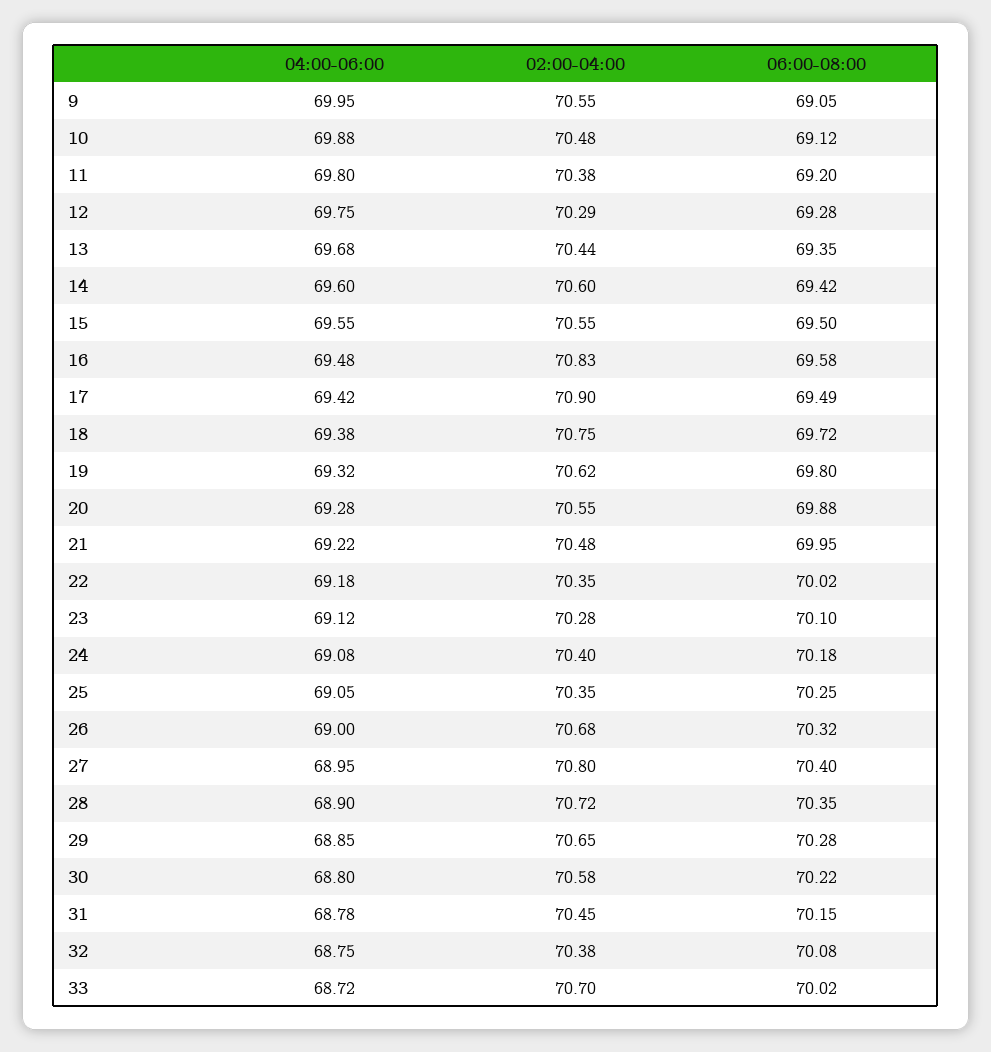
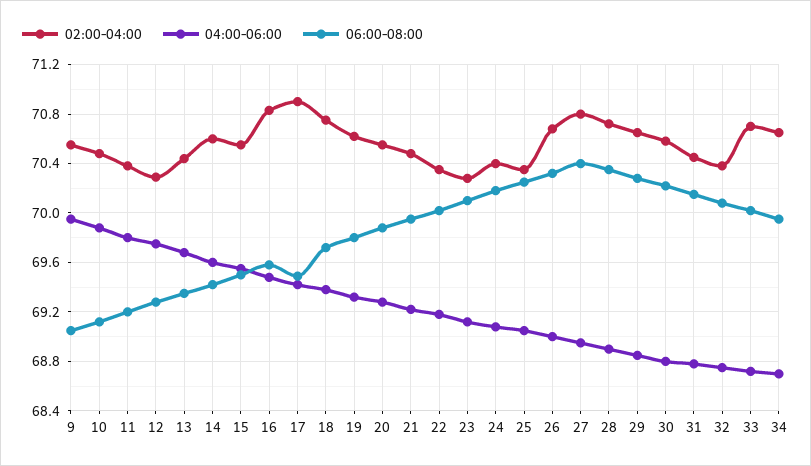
  {
    "04:00-06:00": {
      "9": 69.95,
      "10": 69.88,
      "11": 69.8,
      "12": 69.75,
      "13": 69.68,
      "14": 69.6,
      "15": 69.55,
      "16": 69.48,
      "17": 69.42,
      "18": 69.38,
      "19": 69.32,
      "20": 69.28,
      "21": 69.22,
      "22": 69.18,
      "23": 69.12,
      "24": 69.08,
      "25": 69.05,
      "26": 69,
      "27": 68.95,
      "28": 68.9,
      "29": 68.85,
      "30": 68.8,
      "31": 68.78,
      "32": 68.75,
-     "33": 68.72
+     "33": 68.72,
+     "34": 68.7
    },
    "02:00-04:00": {
      "9": 70.55,
      "10": 70.48,
      "11": 70.38,
      "12": 70.29,
      "13": 70.44,
      "14": 70.6,
      "15": 70.55,
      "16": 70.83,
      "17": 70.9,
      "18": 70.75,
      "19": 70.62,
      "20": 70.55,
      "21": 70.48,
      "22": 70.35,
      "23": 70.28,
      "24": 70.4,
      "25": 70.35,
      "26": 70.68,
      "27": 70.8,
      "28": 70.72,
      "29": 70.65,
      "30": 70.58,
      "31": 70.45,
      "32": 70.38,
-     "33": 70.7
+     "33": 70.7,
+     "34": 70.65
    },
    "06:00-08:00": {
      "9": 69.05,
      "10": 69.12,
      "11": 69.2,
      "12": 69.28,
      "13": 69.35,
      "14": 69.42,
      "15": 69.5,
      "16": 69.58,
      "17": 69.49,
      "18": 69.72,
      "19": 69.8,
      "20": 69.88,
      "21": 69.95,
      "22": 70.02,
      "23": 70.1,
      "24": 70.18,
      "25": 70.25,
      "26": 70.32,
      "27": 70.4,
      "28": 70.35,
      "29": 70.28,
      "30": 70.22,
      "31": 70.15,
      "32": 70.08,
-     "33": 70.02
+     "33": 70.02,
+     "34": 69.95
    }
  }

